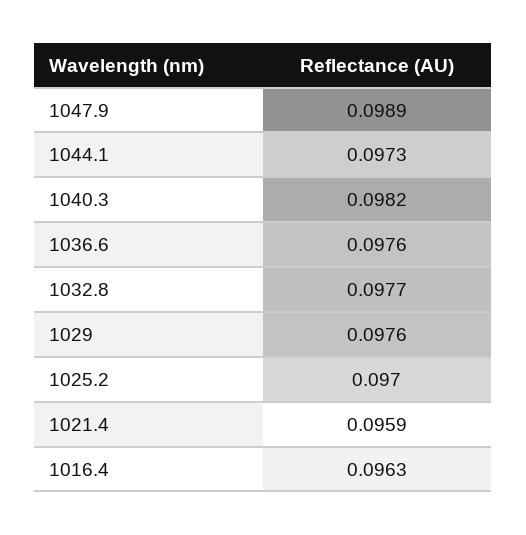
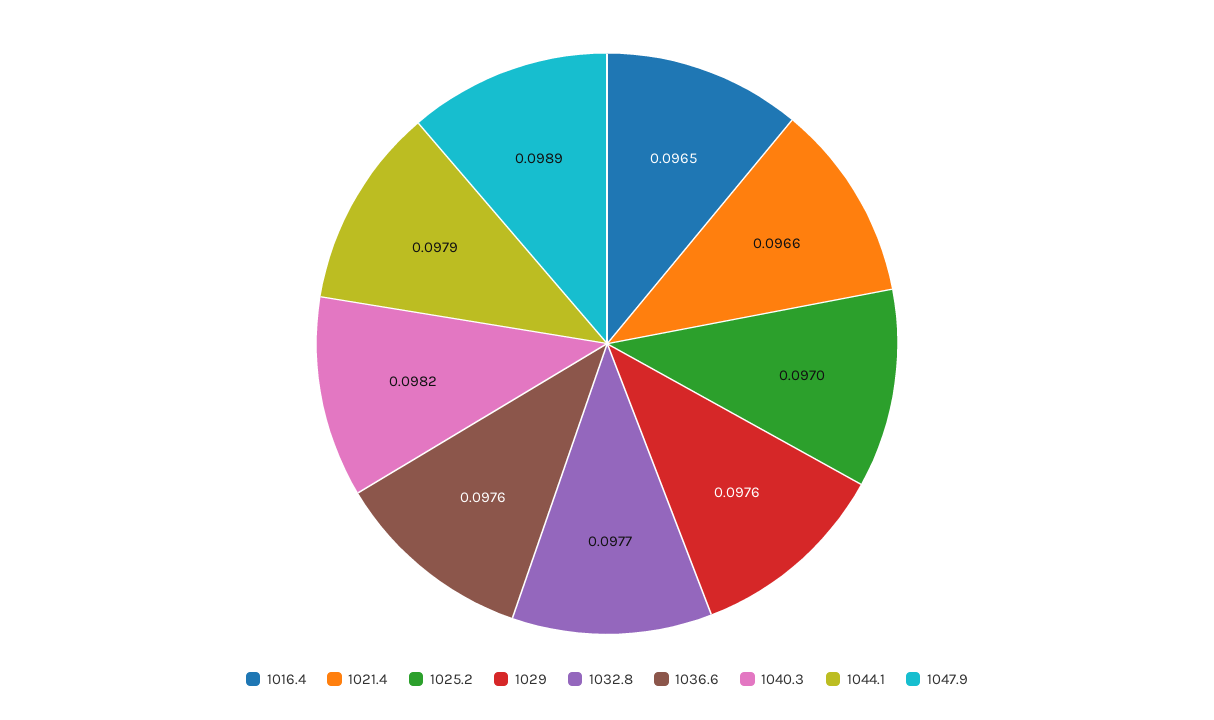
  {
    "1047.9": 0.0989,
-   "1044.1": 0.0973,
+   "1044.1": 0.0979,
    "1040.3": 0.0982,
    "1036.6": 0.0976,
    "1032.8": 0.0977,
    "1029": 0.0976,
    "1025.2": 0.097,
-   "1021.4": 0.0959,
+   "1021.4": 0.0966,
-   "1016.4": 0.0963
+   "1016.4": 0.0965
  }

